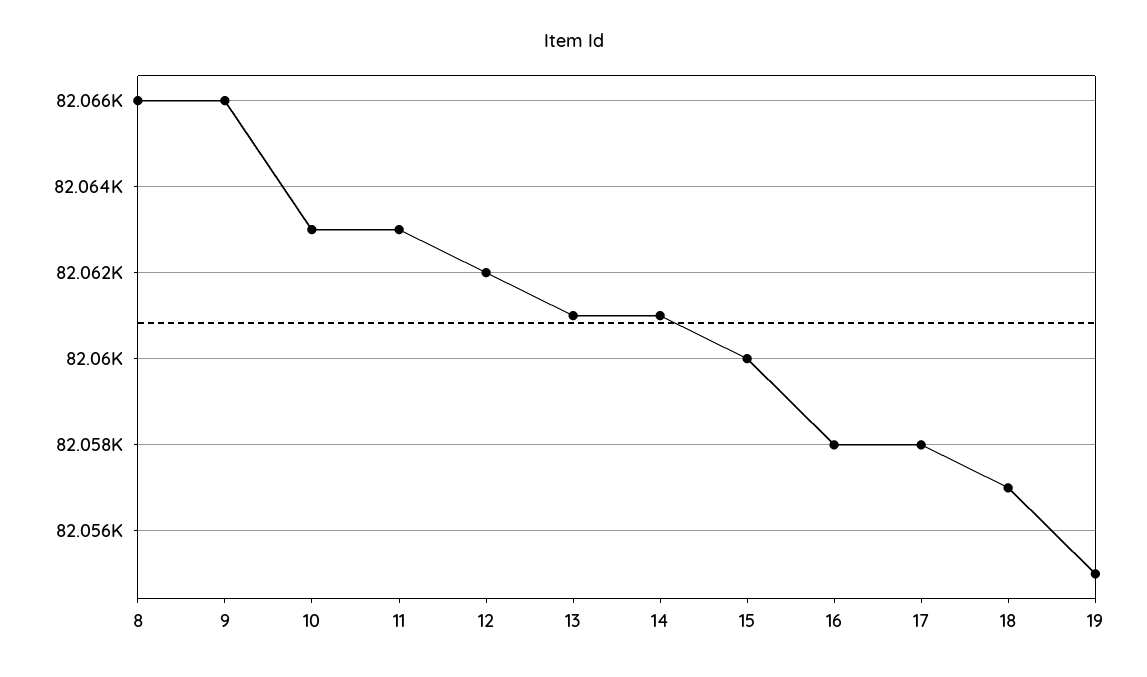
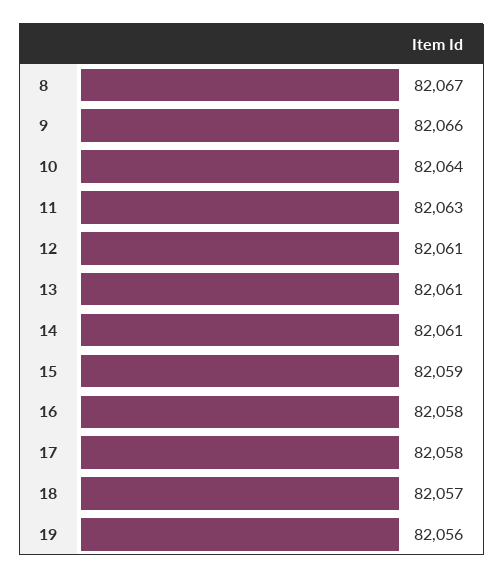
  {
-   "8": 82066,
+   "8": 82067,
    "9": 82066,
-   "10": 82063,
+   "10": 82064,
    "11": 82063,
-   "12": 82062,
+   "12": 82061,
    "13": 82061,
    "14": 82061,
-   "15": 82060,
+   "15": 82059,
    "16": 82058,
    "17": 82058,
    "18": 82057,
-   "19": 82055
+   "19": 82056
  }

